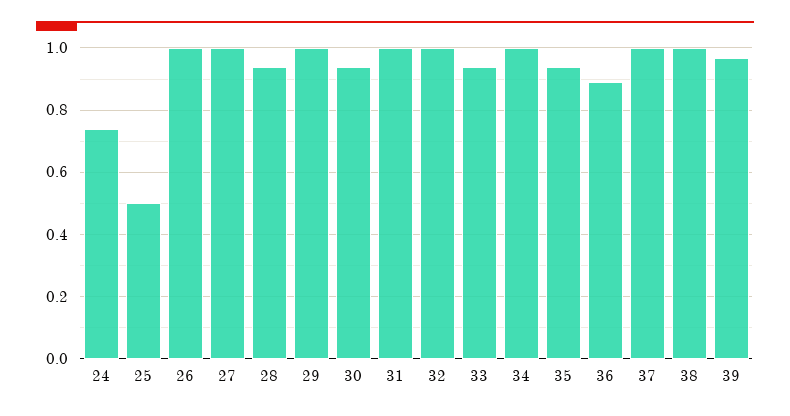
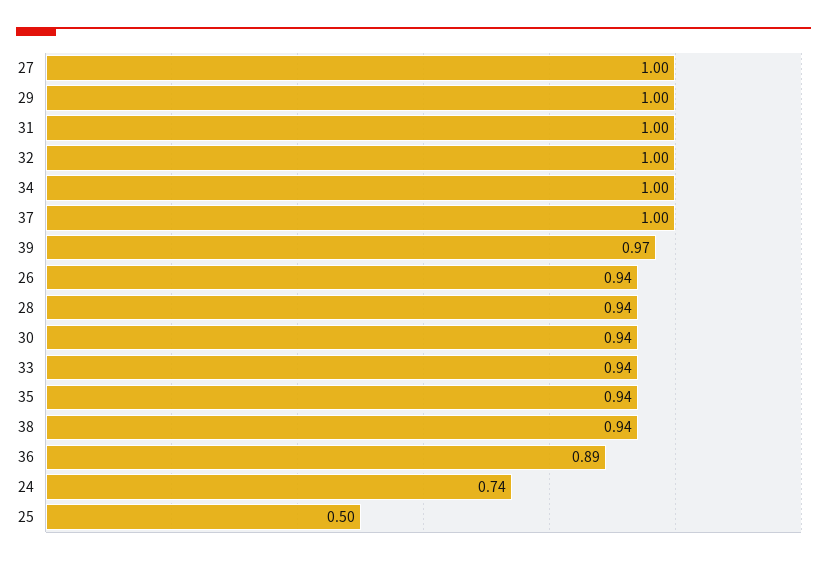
  {
    "24": 0.74,
    "25": 0.5,
-   "26": 1,
+   "26": 0.94,
    "27": 1,
    "28": 0.94,
    "29": 1,
    "30": 0.94,
    "31": 1,
    "32": 1,
    "33": 0.94,
    "34": 1,
    "35": 0.94,
    "36": 0.89,
    "37": 1,
-   "38": 1,
+   "38": 0.94,
    "39": 0.97
  }

